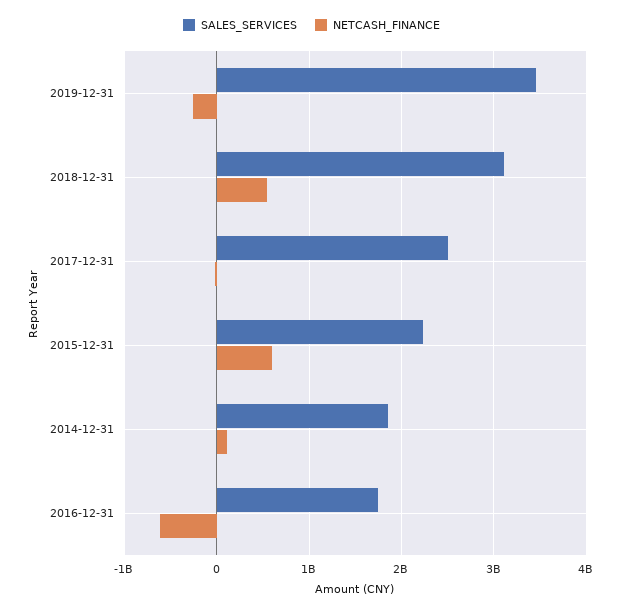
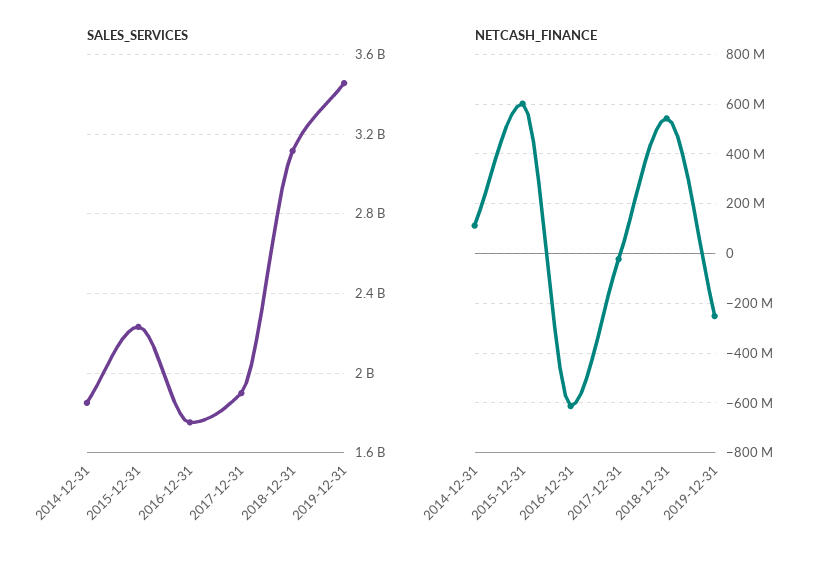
  {
    "SALES_SERVICES": {
      "2019-12-31": 3450000000,
      "2018-12-31": 3100000000,
-     "2017-12-31": 2500000000,
+     "2017-12-31": 1900000000,
      "2015-12-31": 2250000000,
      "2014-12-31": 1850000000,
      "2016-12-31": 1750000000
    },
    "NETCASH_FINANCE": {
      "2019-12-31": -250000000,
      "2018-12-31": 550000000,
      "2017-12-31": -25000000,
      "2015-12-31": 600000000,
      "2014-12-31": 100000000,
      "2016-12-31": -625000000
    }
  }

